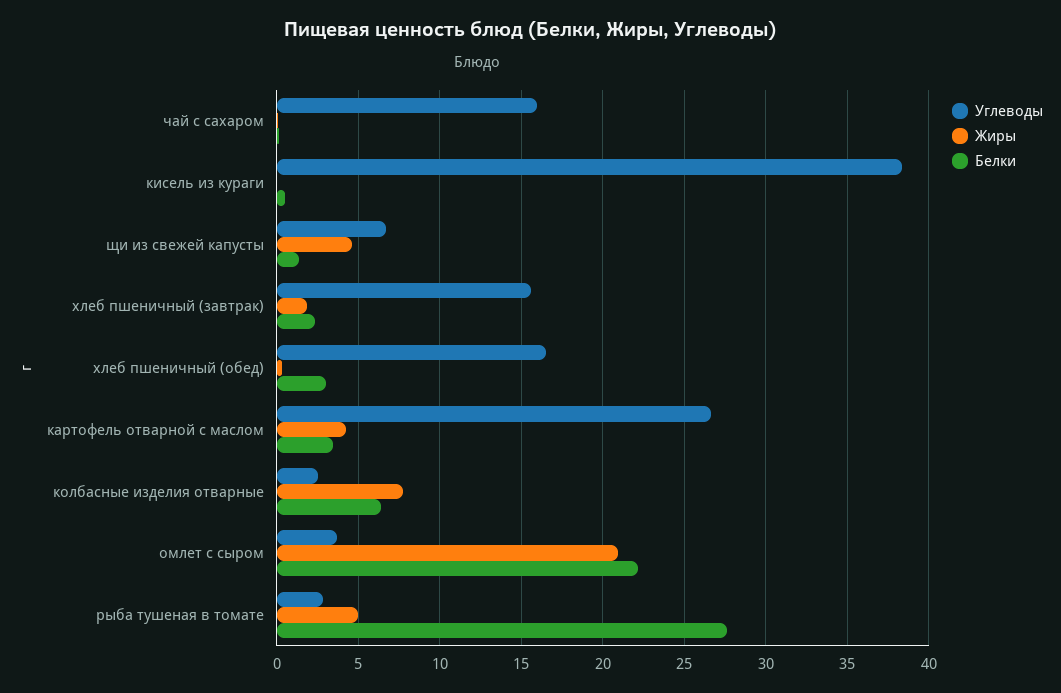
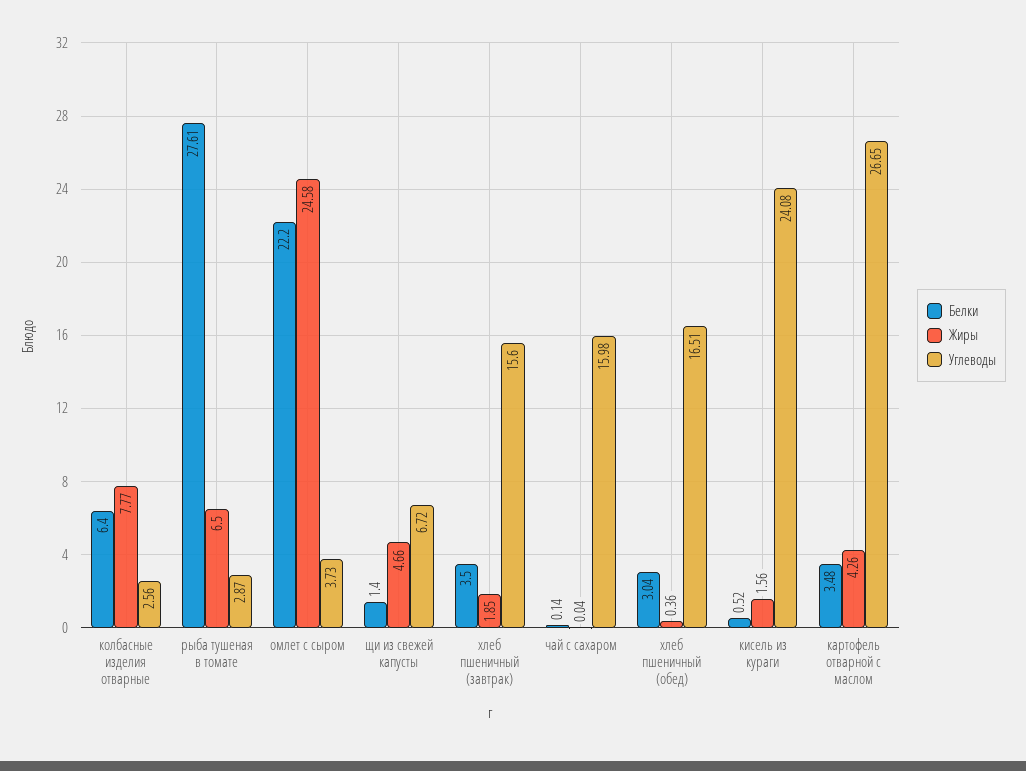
  {
    "Углеводы": {
      "чай с сахаром": 15.98,
-     "кисель из кураги": 38.5,
+     "кисель из кураги": 24.08,
      "щи из свежей капусты": 6.72,
      "хлеб пшеничный (завтрак)": 15.6,
      "хлеб пшеничный (обед)": 16.51,
      "картофель отварной с маслом": 26.65,
      "колбасные изделия отварные": 2.56,
      "омлет с сыром": 3.73,
      "рыба тушеная в томате": 2.87
    },
    "Жиры": {
      "чай с сахаром": 0.04,
-     "кисель из кураги": 0,
+     "кисель из кураги": 1.56,
      "щи из свежей капусты": 4.66,
      "хлеб пшеничный (завтрак)": 1.85,
      "хлеб пшеничный (обед)": 0.36,
      "картофель отварной с маслом": 4.26,
      "колбасные изделия отварные": 7.77,
-     "омлет с сыром": 21,
+     "омлет с сыром": 24.58,
-     "рыба тушеная в томате": 5
+     "рыба тушеная в томате": 6.5
    },
    "Белки": {
      "чай с сахаром": 0.14,
      "кисель из кураги": 0.52,
      "щи из свежей капусты": 1.4,
-     "хлеб пшеничный (завтрак)": 2.5,
+     "хлеб пшеничный (завтрак)": 3.5,
      "хлеб пшеничный (обед)": 3.04,
      "картофель отварной с маслом": 3.48,
      "колбасные изделия отварные": 6.4,
      "омлет с сыром": 22.2,
      "рыба тушеная в томате": 27.61
    }
  }

